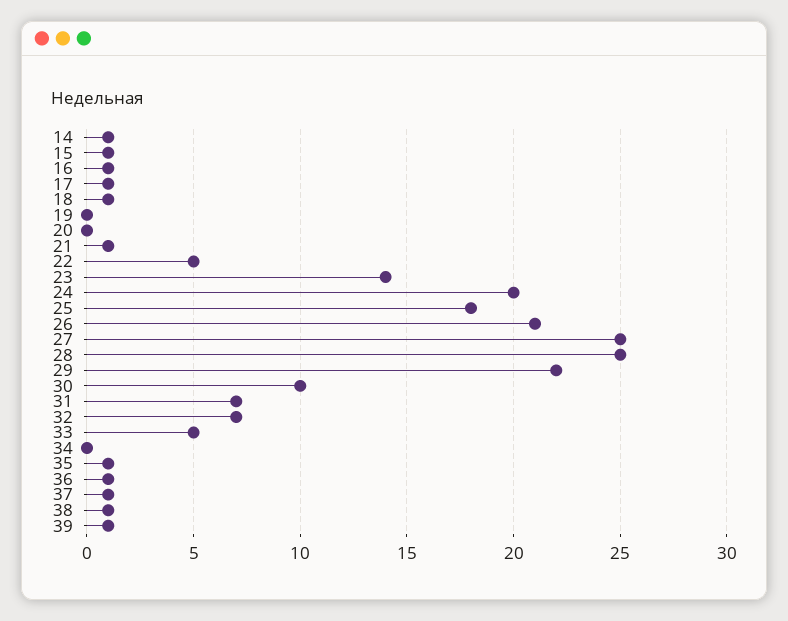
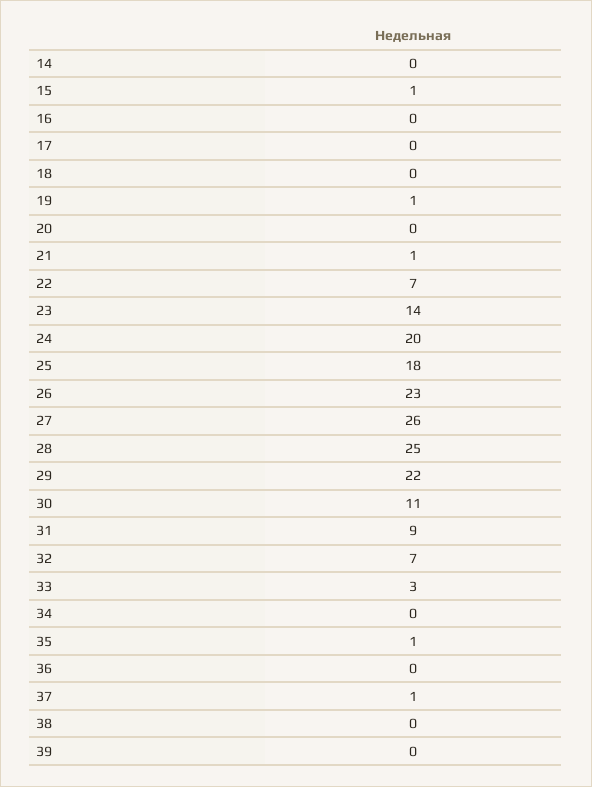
  {
-   "14": 1,
+   "14": 0,
    "15": 1,
-   "16": 1,
+   "16": 0,
-   "17": 1,
+   "17": 0,
-   "18": 1,
+   "18": 0,
-   "19": 0,
+   "19": 1,
    "20": 0,
    "21": 1,
-   "22": 5,
+   "22": 7,
    "23": 14,
    "24": 20,
    "25": 18,
-   "26": 21,
+   "26": 23,
-   "27": 25,
+   "27": 26,
    "28": 25,
    "29": 22,
-   "30": 10,
+   "30": 11,
-   "31": 7,
+   "31": 9,
    "32": 7,
-   "33": 5,
+   "33": 3,
    "34": 0,
    "35": 1,
-   "36": 1,
+   "36": 0,
    "37": 1,
-   "38": 1,
+   "38": 0,
-   "39": 1
+   "39": 0
  }

